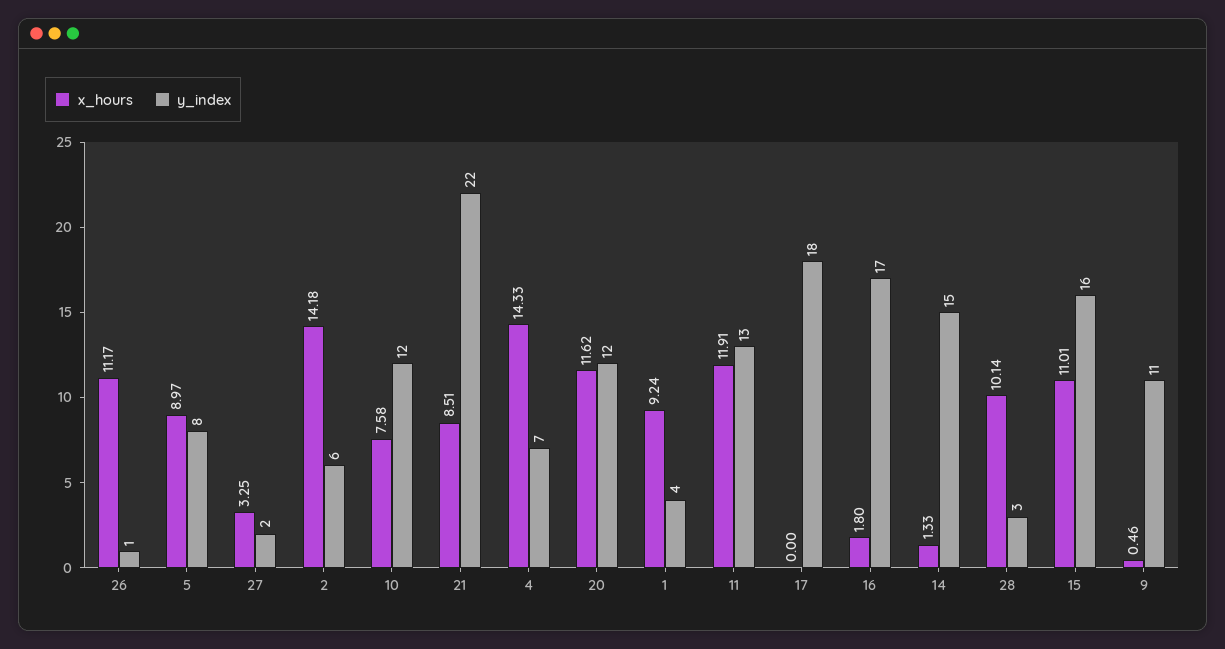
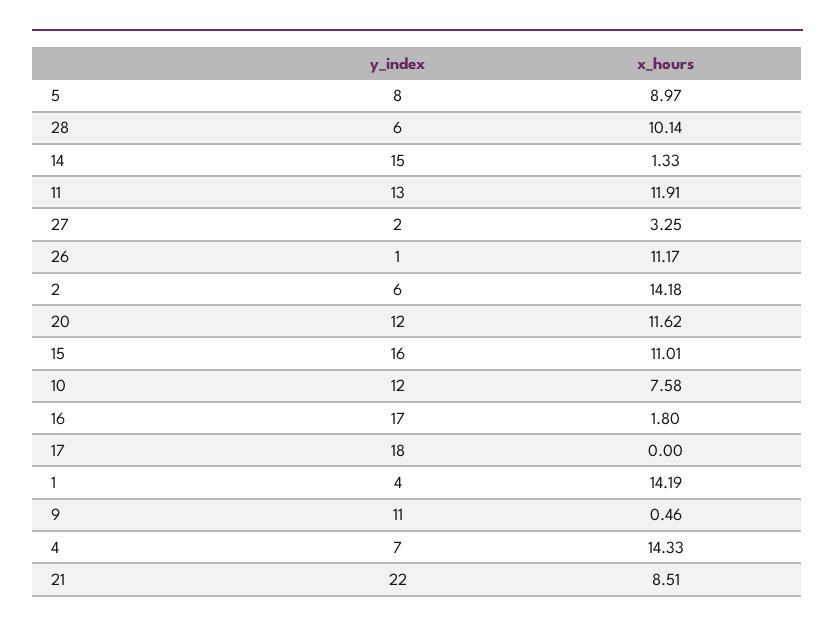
  {
    "x_hours": {
      "26": 11.17,
      "5": 8.97,
      "27": 3.25,
      "2": 14.18,
      "10": 7.58,
      "21": 8.51,
      "4": 14.33,
      "20": 11.62,
-     "1": 9.24,
+     "1": 14.19,
      "11": 11.91,
      "17": 0,
      "16": 1.8,
      "14": 1.33,
      "28": 10.14,
      "15": 11.01,
      "9": 0.46
    },
    "y_index": {
      "26": 1,
      "5": 8,
      "27": 2,
      "2": 6,
      "10": 12,
      "21": 22,
      "4": 7,
      "20": 12,
      "1": 4,
      "11": 13,
      "17": 18,
      "16": 17,
      "14": 15,
-     "28": 3,
+     "28": 6,
      "15": 16,
      "9": 11
    }
  }

